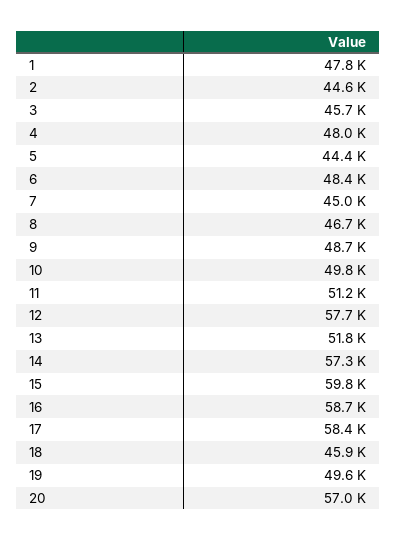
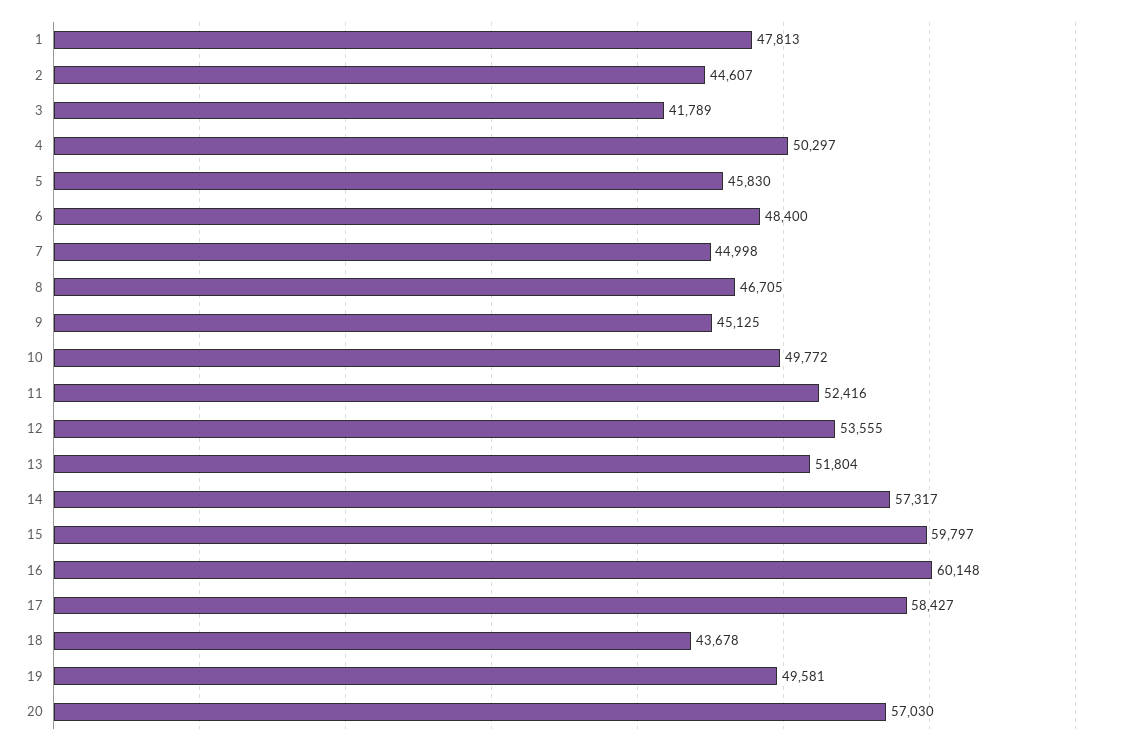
  {
    "1": 47813,
    "2": 44607,
-   "3": 45700,
+   "3": 41789,
-   "4": 48000,
+   "4": 50297,
-   "5": 44400,
+   "5": 45830,
    "6": 48400,
    "7": 44998,
    "8": 46705,
-   "9": 48700,
+   "9": 45125,
    "10": 49772,
-   "11": 51200,
+   "11": 52416,
-   "12": 57700,
+   "12": 53555,
    "13": 51804,
    "14": 57317,
    "15": 59797,
-   "16": 58700,
+   "16": 60148,
    "17": 58427,
-   "18": 45900,
+   "18": 43678,
    "19": 49581,
    "20": 57030
  }

